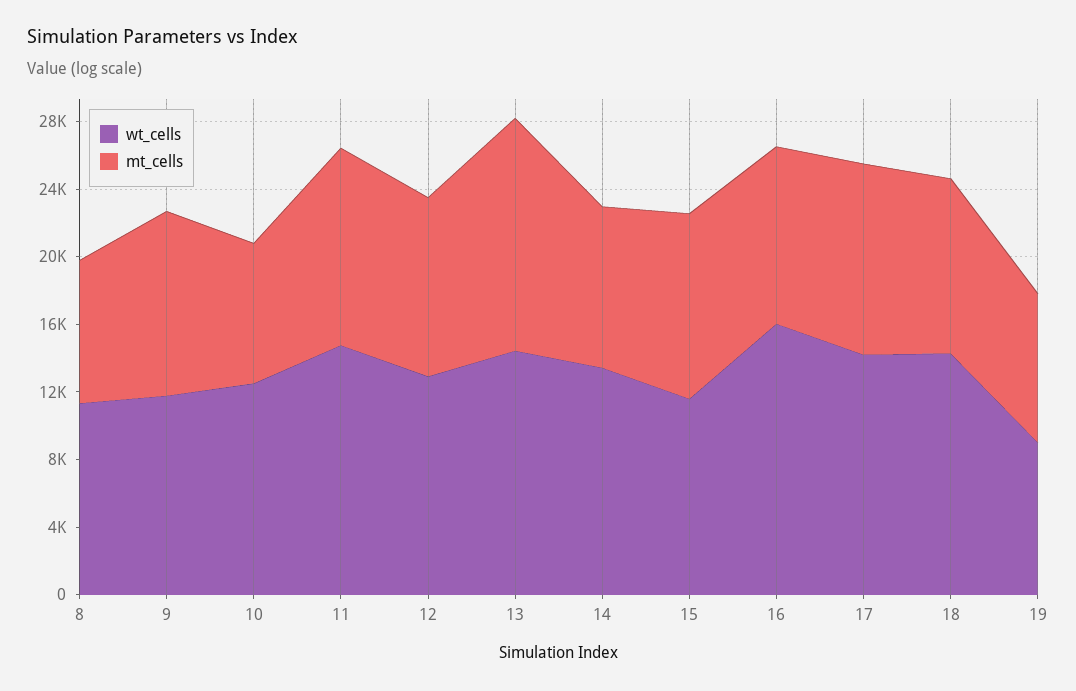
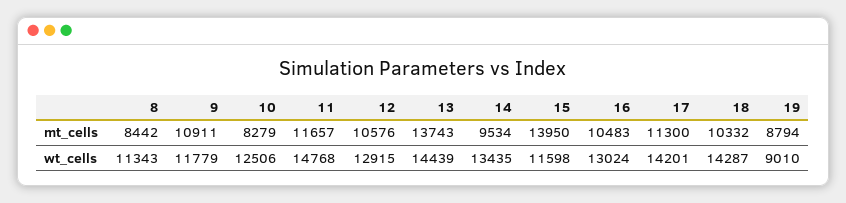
  {
    "wt_cells": {
      "8": 11343,
      "9": 11779,
      "10": 12506,
      "11": 14768,
      "12": 12915,
      "13": 14439,
      "14": 13435,
      "15": 11598,
-     "16": 16000,
+     "16": 13024,
      "17": 14201,
      "18": 14287,
      "19": 9010
    },
    "mt_cells": {
      "8": 8442,
      "9": 10911,
      "10": 8279,
      "11": 11657,
      "12": 10576,
      "13": 13743,
      "14": 9534,
-     "15": 11000,
+     "15": 13950,
      "16": 10483,
      "17": 11300,
      "18": 10332,
      "19": 8794
    }
  }

